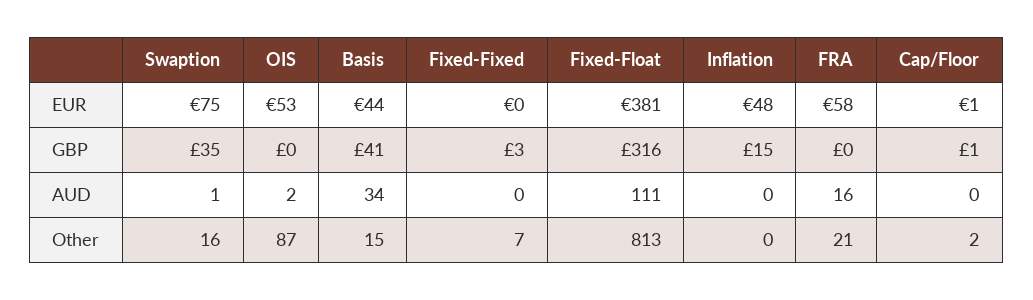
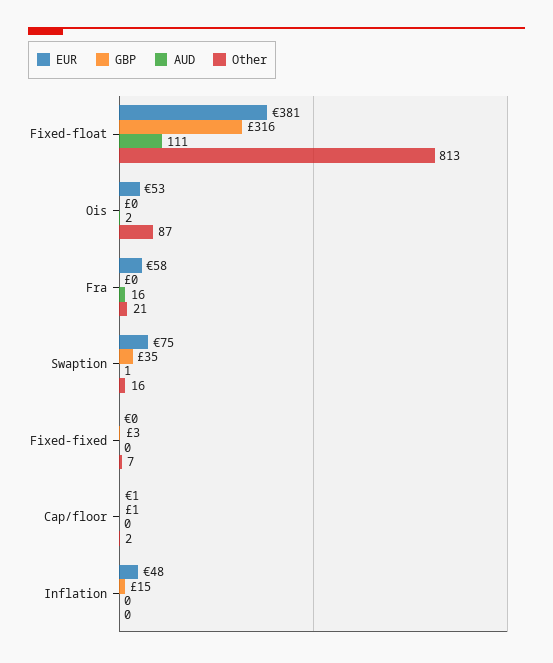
  {
    "EUR": {
      "Swaption": 75,
      "OIS": 53,
-     "Basis": 44,
      "Fixed-Fixed": 0,
      "Fixed-Float": 381,
      "Inflation": 48,
      "FRA": 58,
      "Cap/Floor": 1
    },
    "GBP": {
      "Swaption": 35,
      "OIS": 0,
-     "Basis": 41,
      "Fixed-Fixed": 3,
      "Fixed-Float": 316,
      "Inflation": 15,
      "FRA": 0,
      "Cap/Floor": 1
    },
    "AUD": {
      "Swaption": 1,
      "OIS": 2,
-     "Basis": 34,
      "Fixed-Fixed": 0,
      "Fixed-Float": 111,
      "Inflation": 0,
      "FRA": 16,
      "Cap/Floor": 0
    },
    "Other": {
      "Swaption": 16,
      "OIS": 87,
-     "Basis": 15,
      "Fixed-Fixed": 7,
      "Fixed-Float": 813,
      "Inflation": 0,
      "FRA": 21,
      "Cap/Floor": 2
    }
  }

